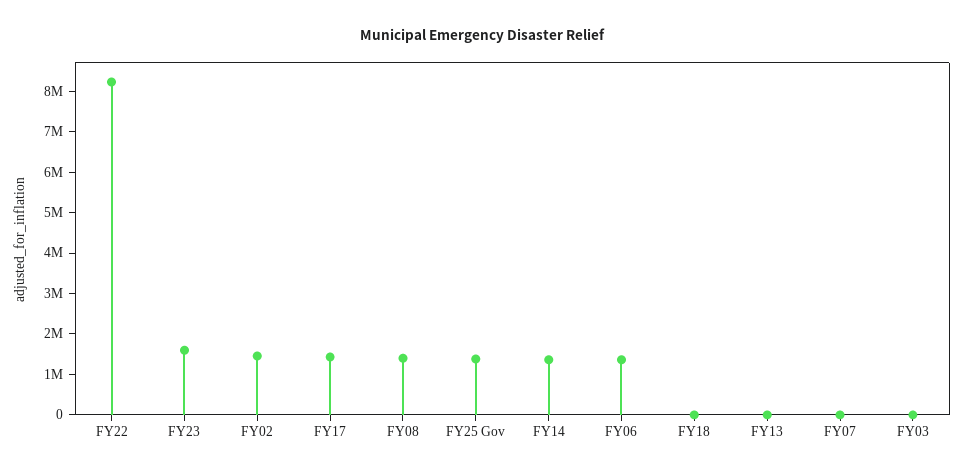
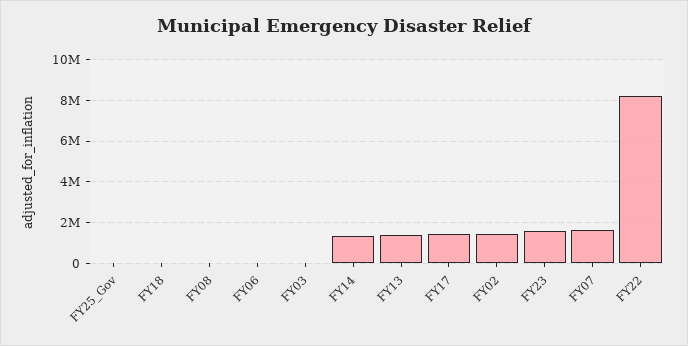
  {
    "FY22": 8200000,
    "FY23": 1600000,
    "FY02": 1400000,
    "FY17": 1400000,
-   "FY08": 1400000,
+   "FY08": 0,
-   "FY25 Gov": 1400000,
+   "FY25 Gov": 0,
    "FY14": 1400000,
-   "FY06": 1400000,
+   "FY06": 0,
    "FY18": 0,
-   "FY13": 0,
+   "FY13": 1500000,
-   "FY07": 0,
+   "FY07": 1500000,
    "FY03": 0
  }

